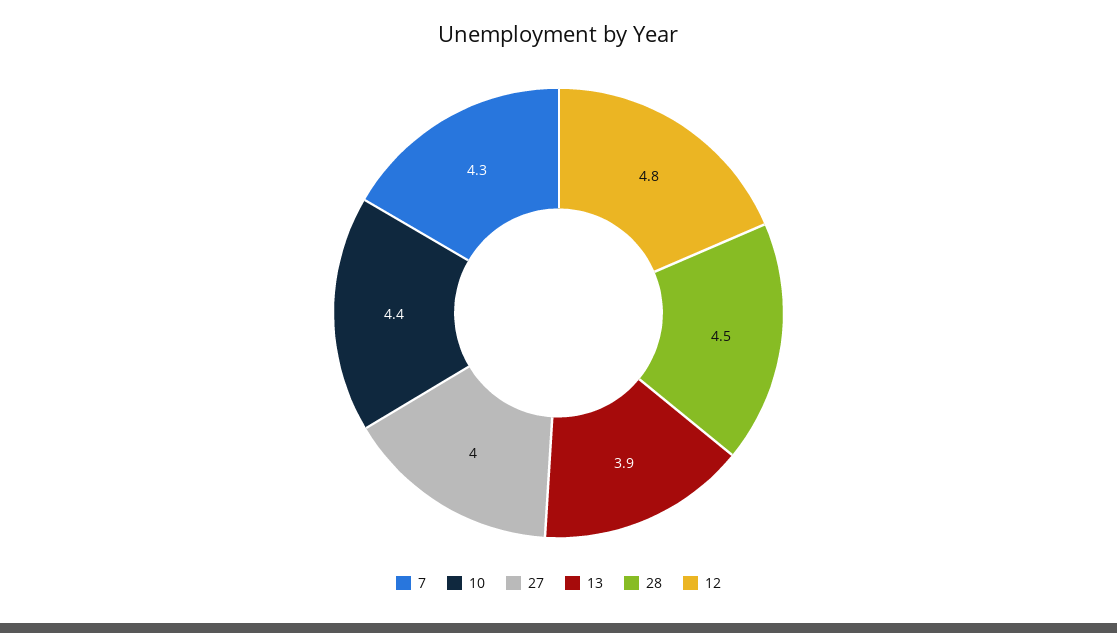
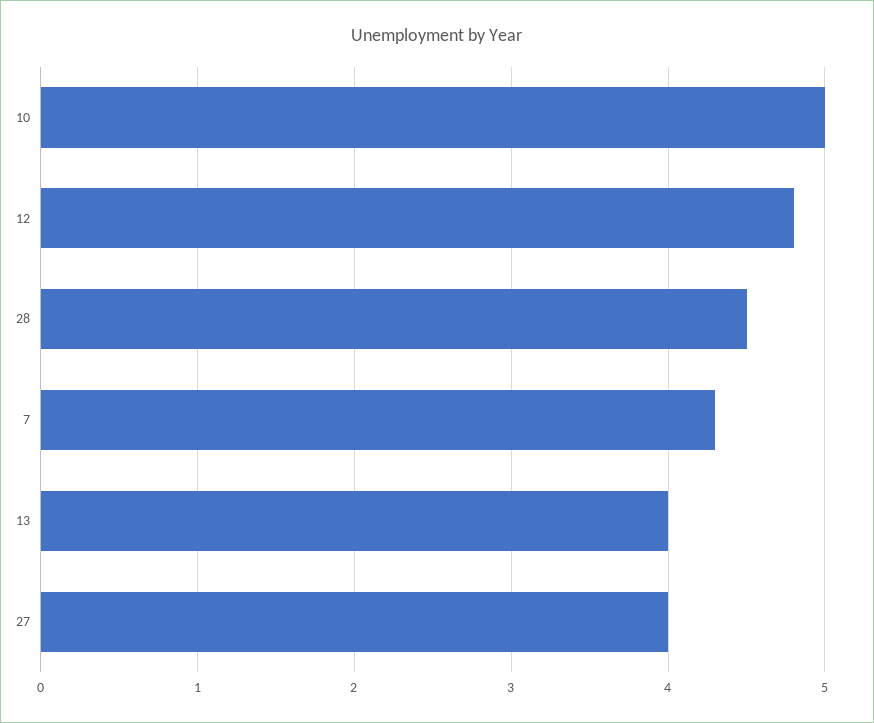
  {
    "7": 4.3,
-   "10": 4.4,
+   "10": 5,
    "27": 4,
-   "13": 3.9,
+   "13": 4,
    "28": 4.5,
    "12": 4.8
  }

